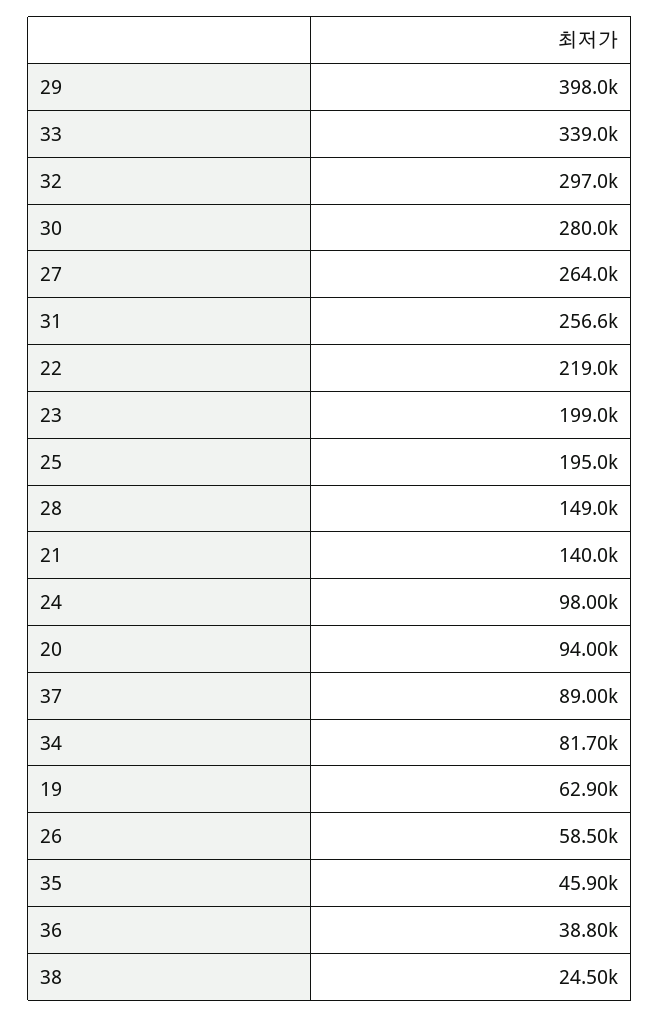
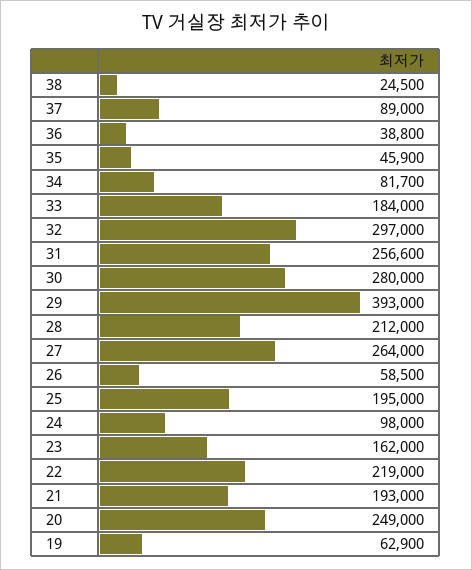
  {
-   "29": 398000,
+   "29": 393000,
-   "33": 339000,
+   "33": 184000,
    "32": 297000,
    "30": 280000,
    "27": 264000,
    "31": 256600,
    "22": 219000,
-   "23": 199000,
+   "23": 162000,
    "25": 195000,
-   "28": 149000,
+   "28": 212000,
-   "21": 140000,
+   "21": 193000,
    "24": 98000,
-   "20": 94000,
+   "20": 249000,
    "37": 89000,
    "34": 81700,
    "19": 62900,
    "26": 58500,
    "35": 45900,
    "36": 38800,
    "38": 24500
  }

